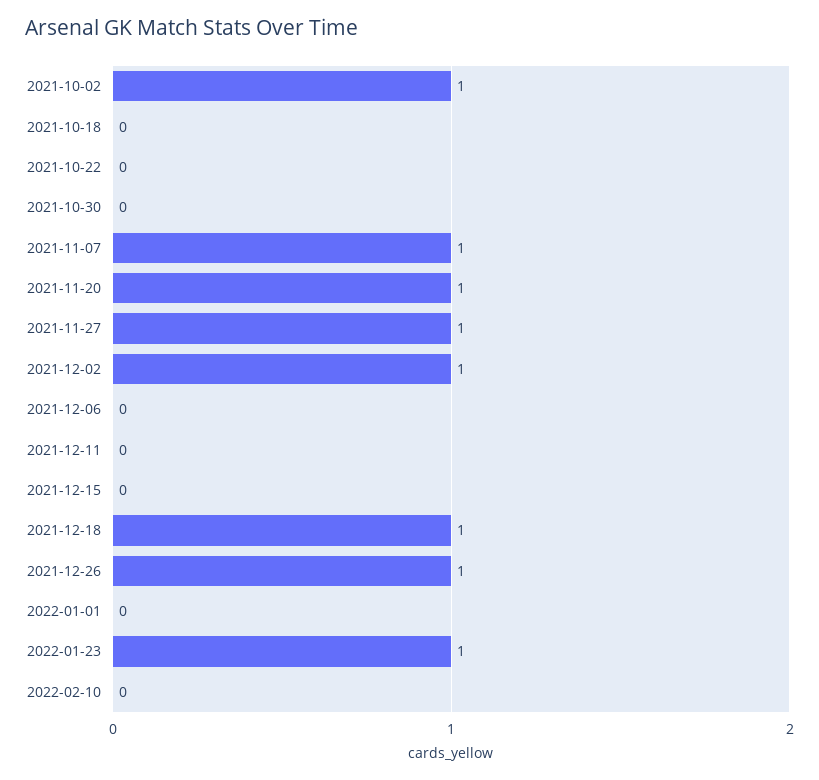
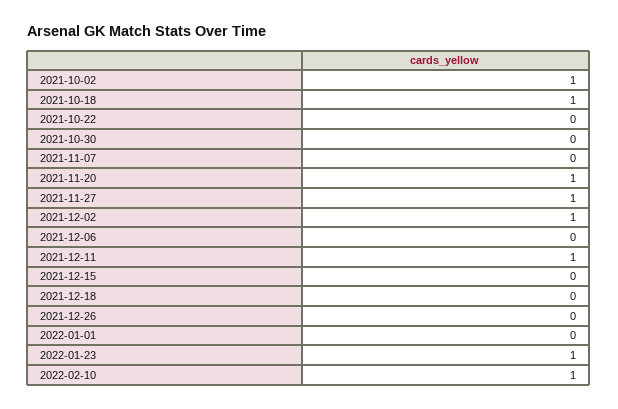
  {
    "2021-10-02": 1,
-   "2021-10-18": 0,
+   "2021-10-18": 1,
    "2021-10-22": 0,
    "2021-10-30": 0,
-   "2021-11-07": 1,
+   "2021-11-07": 0,
    "2021-11-20": 1,
    "2021-11-27": 1,
    "2021-12-02": 1,
    "2021-12-06": 0,
-   "2021-12-11": 0,
+   "2021-12-11": 1,
    "2021-12-15": 0,
-   "2021-12-18": 1,
+   "2021-12-18": 0,
-   "2021-12-26": 1,
+   "2021-12-26": 0,
    "2022-01-01": 0,
    "2022-01-23": 1,
-   "2022-02-10": 0
+   "2022-02-10": 1
  }

